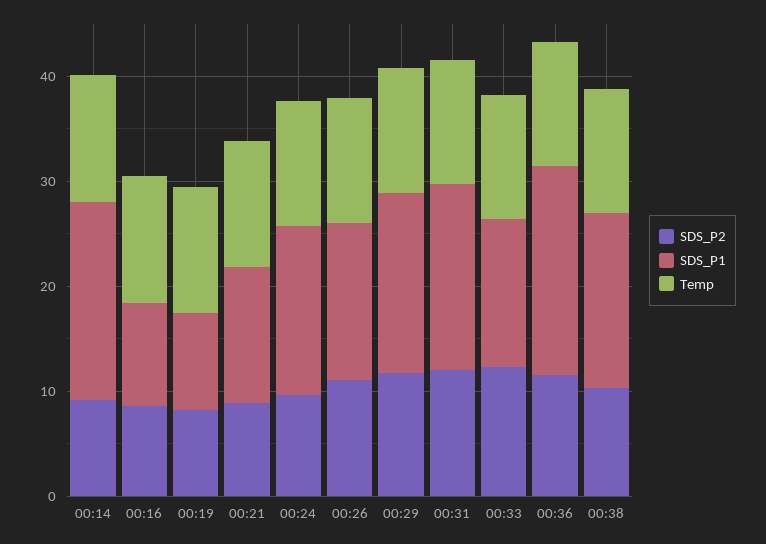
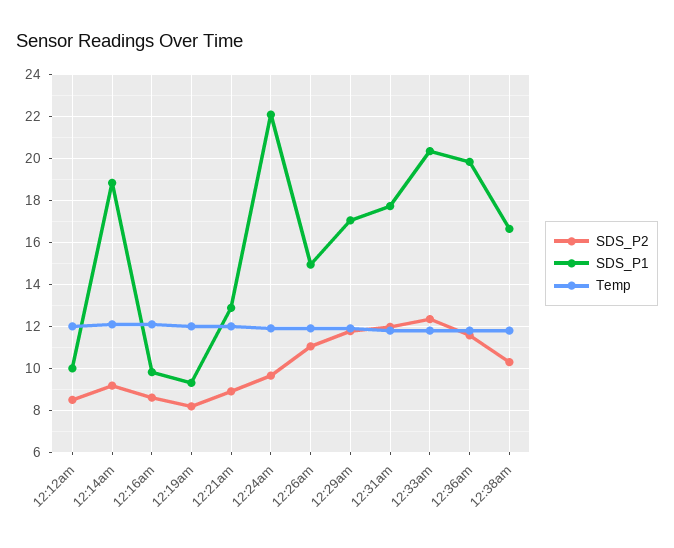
  {
    "SDS_P2": {
      "00:14": 9,
      "00:16": 8.5,
      "00:19": 8,
      "00:21": 9,
      "00:24": 9.5,
      "00:26": 11,
      "00:29": 12,
      "00:31": 12,
      "00:33": 12.5,
      "00:36": 11.5,
-     "00:38": 10.5
+     "00:38": 10.5,
+     "12:12am": 8.5
    },
    "SDS_P1": {
      "00:14": 19,
      "00:16": 10,
      "00:19": 9.5,
      "00:21": 13,
-     "00:24": 16,
+     "00:24": 22,
      "00:26": 15,
      "00:29": 17,
      "00:31": 17.5,
-     "00:33": 14,
+     "00:33": 20.5,
      "00:36": 20,
-     "00:38": 16.5
+     "00:38": 16.5,
+     "12:12am": 10
    },
    "Temp": {
      "00:14": 12,
      "00:16": 12,
      "00:19": 12,
      "00:21": 12,
      "00:24": 12,
      "00:26": 12,
      "00:29": 12,
      "00:31": 12,
      "00:33": 12,
      "00:36": 12,
-     "00:38": 12
+     "00:38": 12,
+     "12:12am": 12
    }
  }

